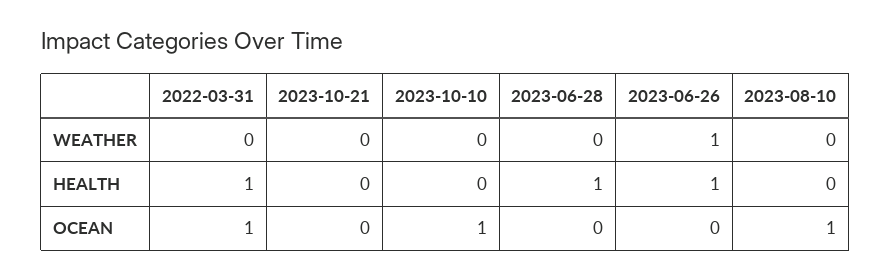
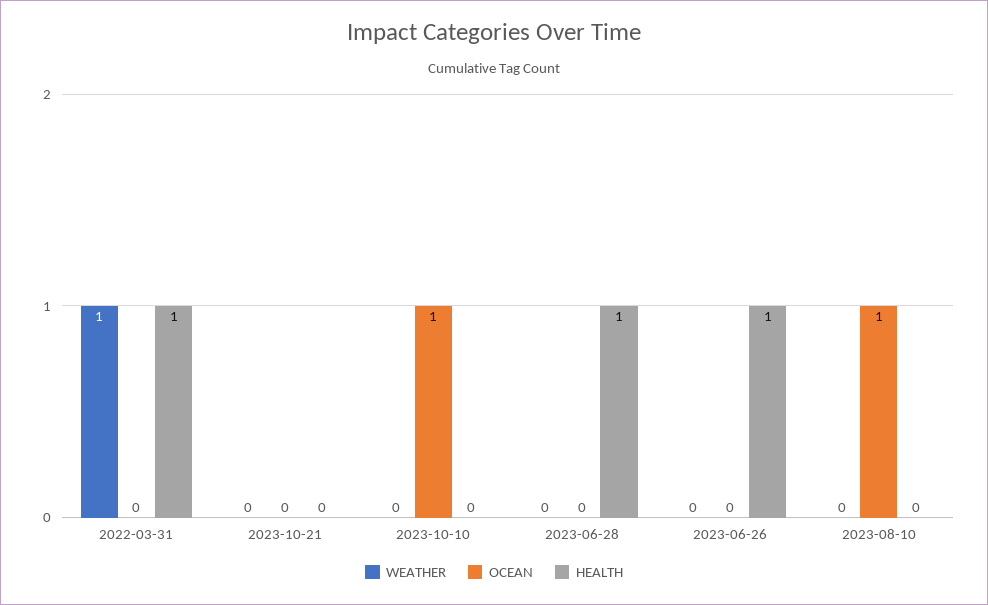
  {
    "WEATHER": {
-     "2022-03-31": 0,
+     "2022-03-31": 1,
      "2023-10-21": 0,
      "2023-10-10": 0,
      "2023-06-28": 0,
-     "2023-06-26": 1,
+     "2023-06-26": 0,
      "2023-08-10": 0
    },
    "HEALTH": {
      "2022-03-31": 1,
      "2023-10-21": 0,
      "2023-10-10": 0,
      "2023-06-28": 1,
      "2023-06-26": 1,
      "2023-08-10": 0
    },
    "OCEAN": {
-     "2022-03-31": 1,
+     "2022-03-31": 0,
      "2023-10-21": 0,
      "2023-10-10": 1,
      "2023-06-28": 0,
      "2023-06-26": 0,
      "2023-08-10": 1
    }
  }

